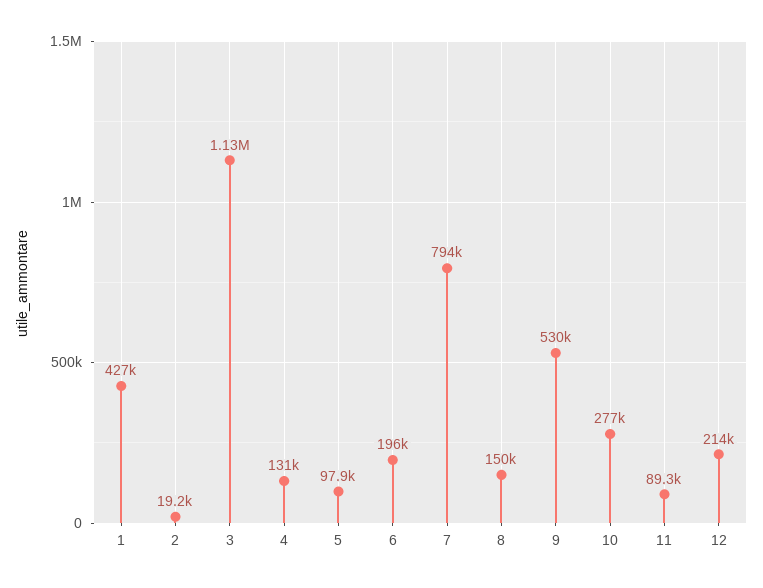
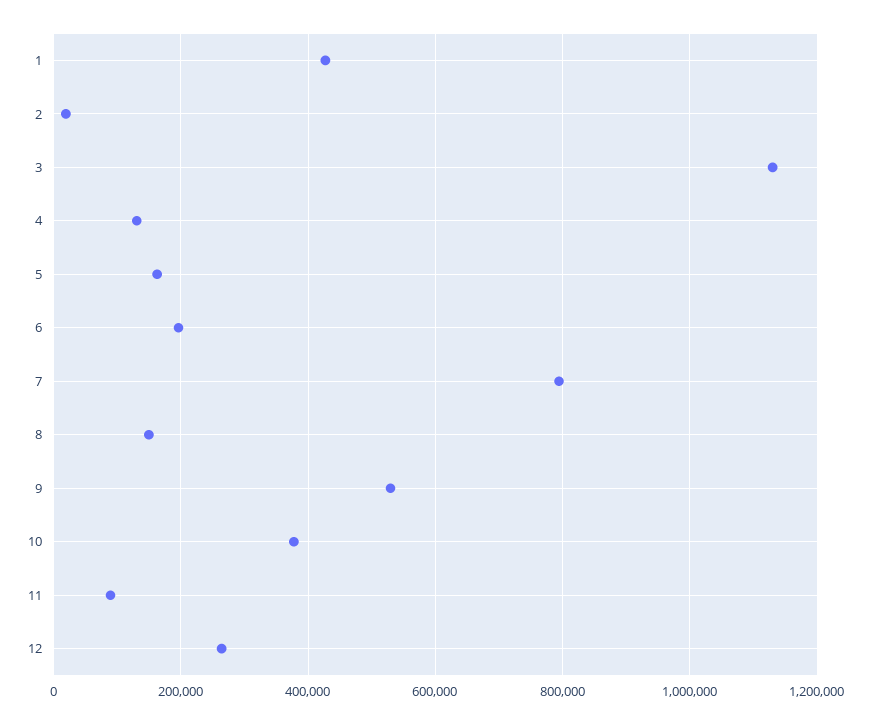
  {
    "1": 427000,
    "2": 19200,
    "3": 1130000,
    "4": 131000,
-   "5": 97900,
+   "5": 160000,
    "6": 196000,
    "7": 794000,
    "8": 150000,
    "9": 530000,
-   "10": 277000,
+   "10": 380000,
    "11": 89300,
-   "12": 214000
+   "12": 260000
  }

